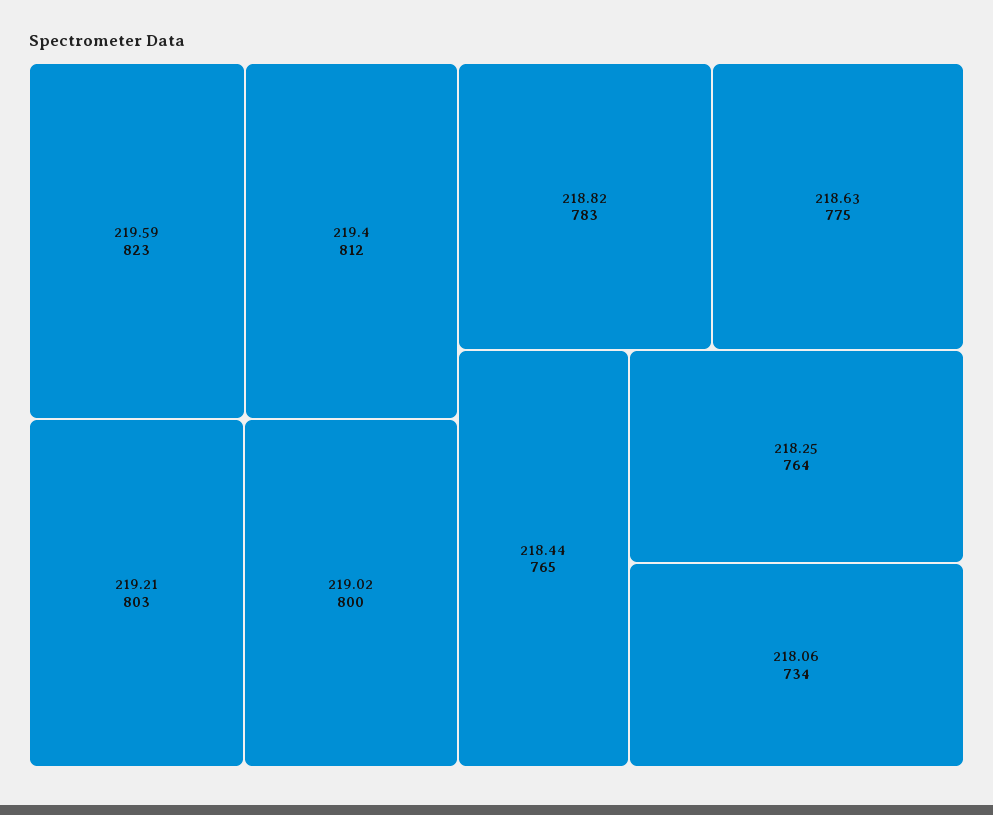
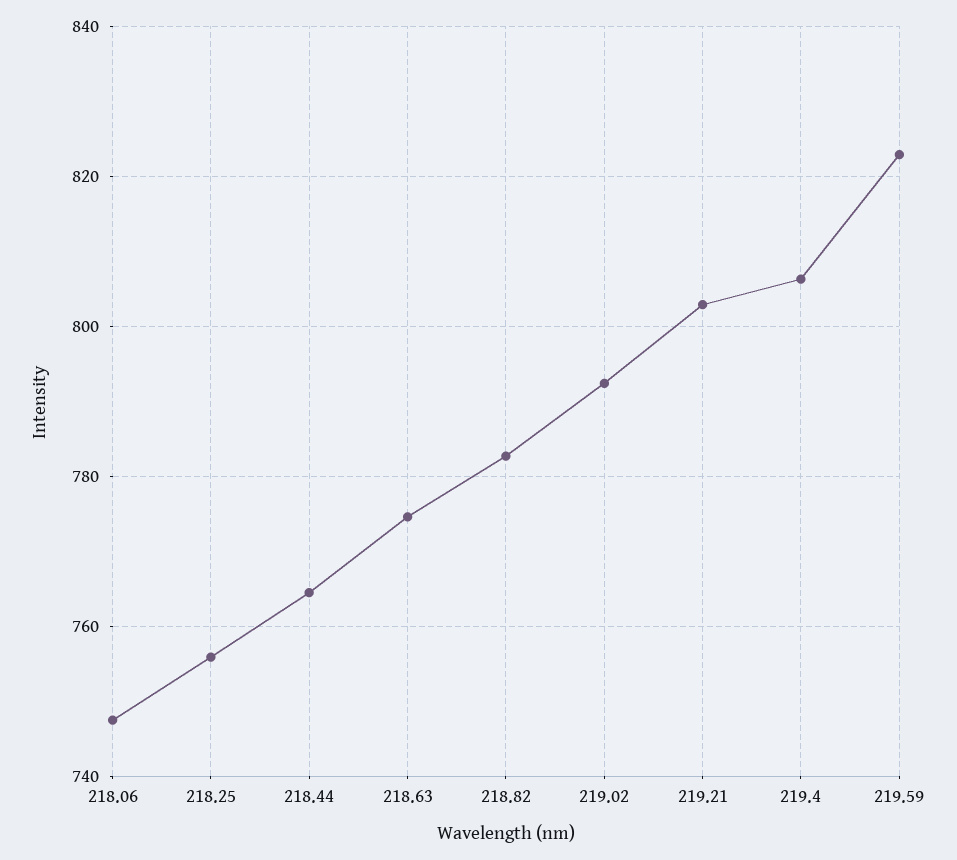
  {
    "219.59": 823,
-   "219.4": 812,
+   "219.4": 806,
    "219.21": 803,
-   "219.02": 800,
+   "219.02": 792,
    "218.82": 783,
    "218.63": 775,
    "218.44": 765,
-   "218.25": 764,
+   "218.25": 756,
-   "218.06": 734
+   "218.06": 748
  }

